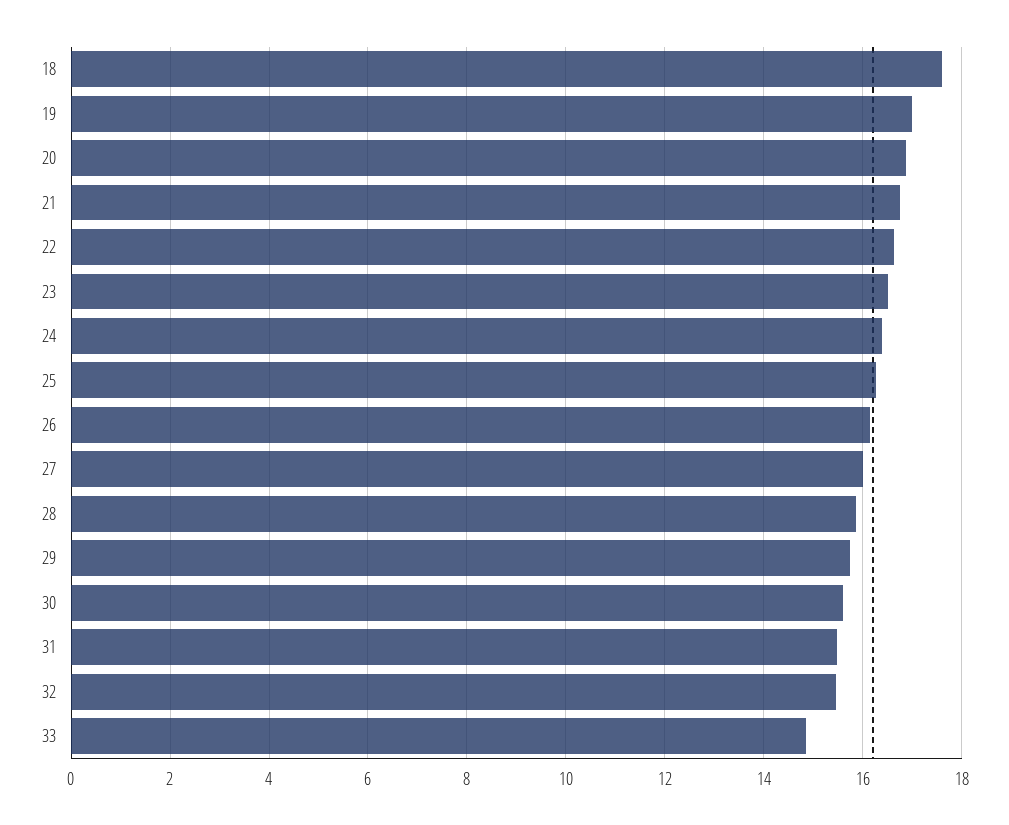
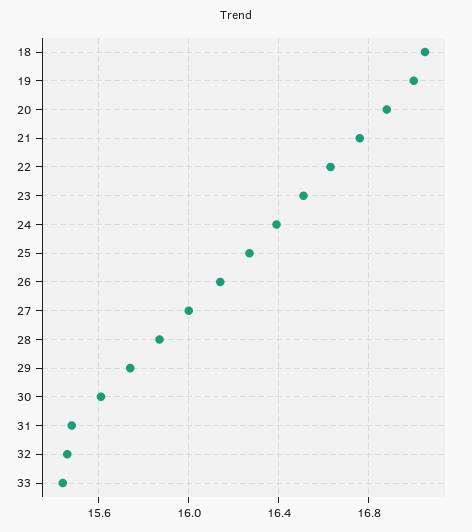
  {
-   "18": 17.6,
+   "18": 17.05,
    "19": 17,
    "20": 16.9,
    "21": 16.75,
    "22": 16.65,
    "23": 16.5,
    "24": 16.4,
    "25": 16.25,
    "26": 16.15,
    "27": 16,
    "28": 15.85,
    "29": 15.75,
    "30": 15.6,
    "31": 15.5,
    "32": 15.45,
-   "33": 14.8
+   "33": 15.45
  }

